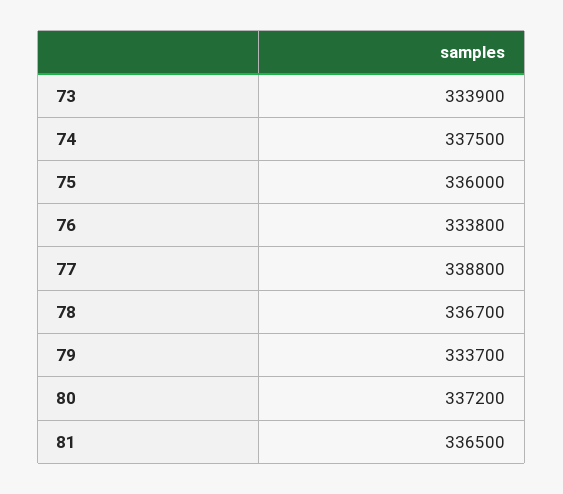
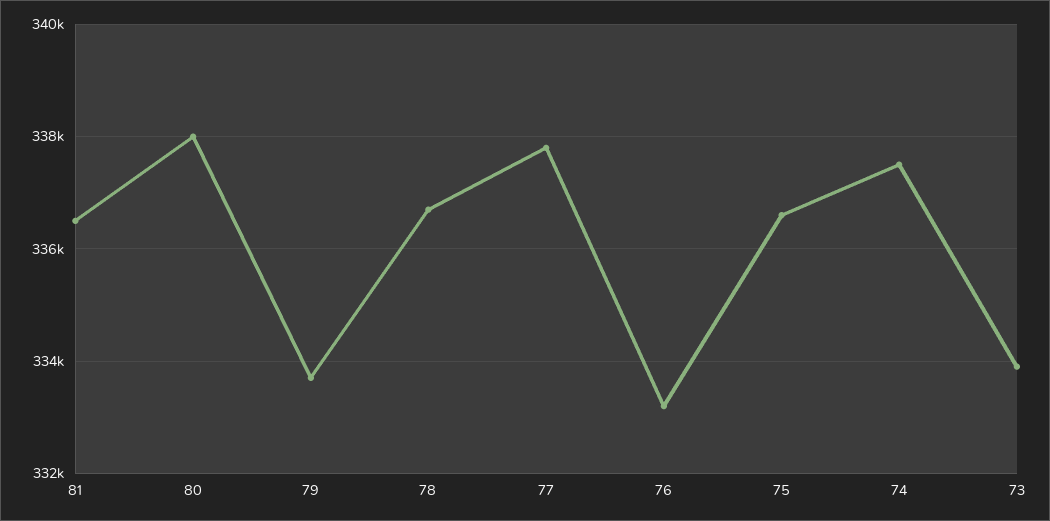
  {
    "73": 333900,
    "74": 337500,
-   "75": 336000,
+   "75": 336600,
-   "76": 333800,
+   "76": 333200,
-   "77": 338800,
+   "77": 337800,
    "78": 336700,
    "79": 333700,
-   "80": 337200,
+   "80": 338000,
    "81": 336500
  }

